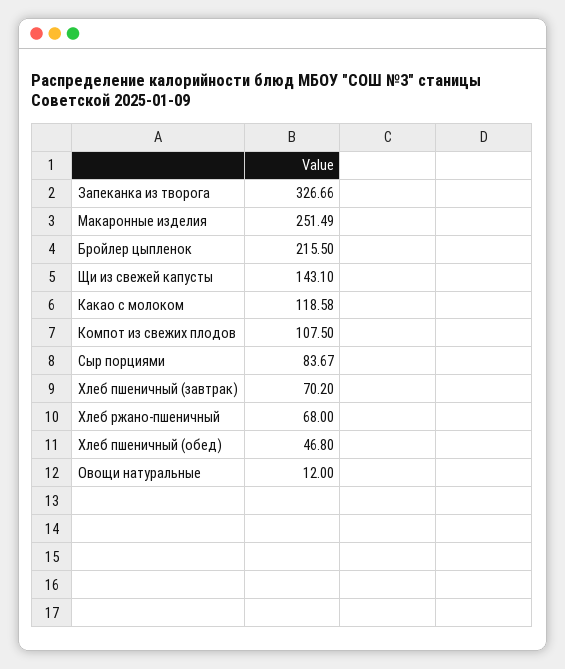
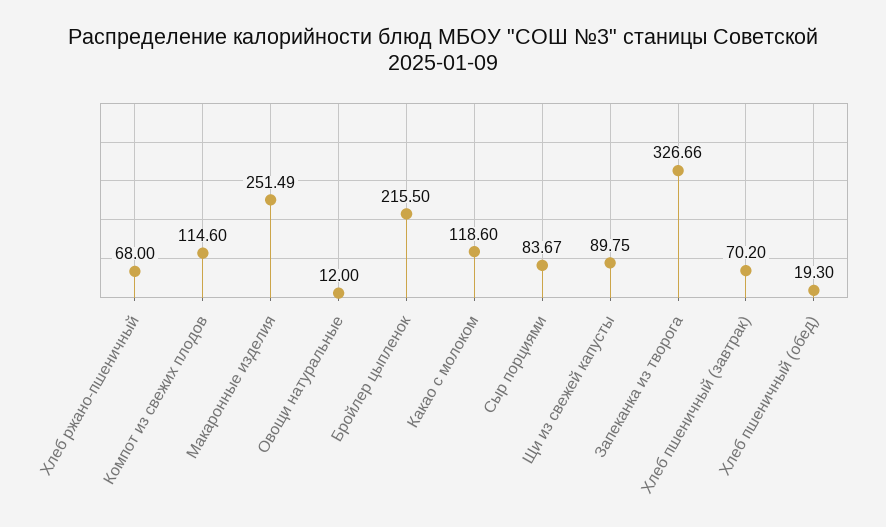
  {
    "Запеканка из творога": 326.66,
    "Макаронные изделия": 251.49,
    "Бройлер цыпленок": 215.5,
-   "Щи из свежей капусты": 143.1,
+   "Щи из свежей капусты": 89.75,
-   "Какао с молоком": 118.58,
+   "Какао с молоком": 118.6,
-   "Компот из свежих плодов": 107.5,
+   "Компот из свежих плодов": 114.6,
    "Сыр порциями": 83.67,
    "Хлеб пшеничный (завтрак)": 70.2,
    "Хлеб ржано-пшеничный": 68,
-   "Хлеб пшеничный (обед)": 46.8,
+   "Хлеб пшеничный (обед)": 19.3,
    "Овощи натуральные": 12
  }

